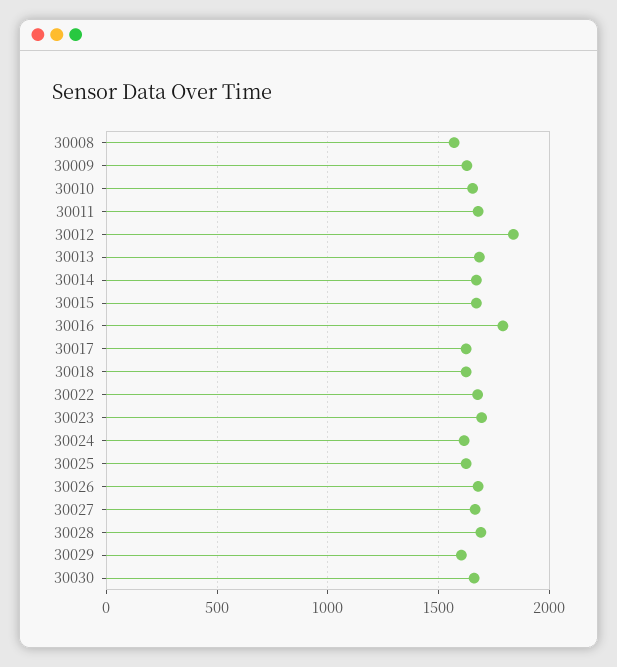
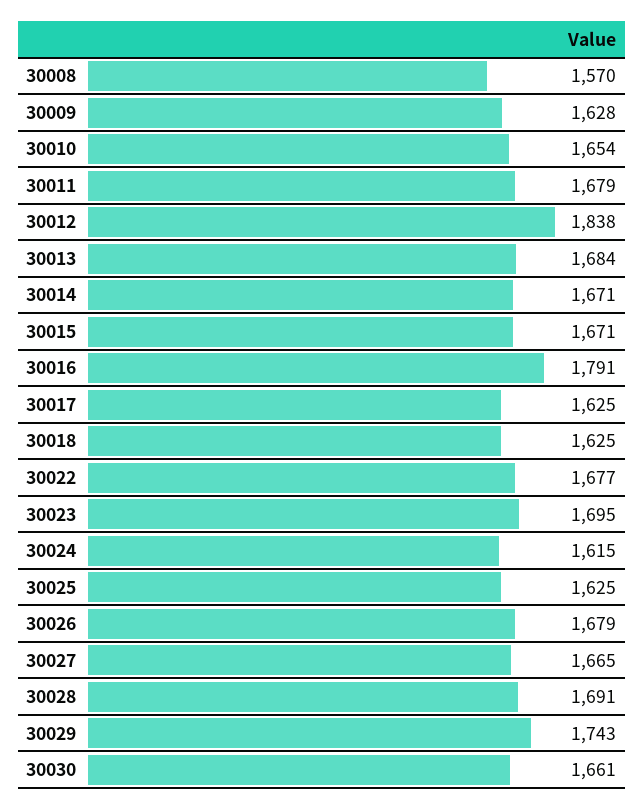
  {
    "30008": 1570,
    "30009": 1628,
    "30010": 1654,
    "30011": 1679,
    "30012": 1838,
    "30013": 1684,
    "30014": 1671,
    "30015": 1671,
    "30016": 1791,
    "30017": 1625,
    "30018": 1625,
    "30022": 1677,
    "30023": 1695,
    "30024": 1615,
    "30025": 1625,
    "30026": 1679,
    "30027": 1665,
    "30028": 1691,
-   "30029": 1600,
+   "30029": 1743,
    "30030": 1661
  }

